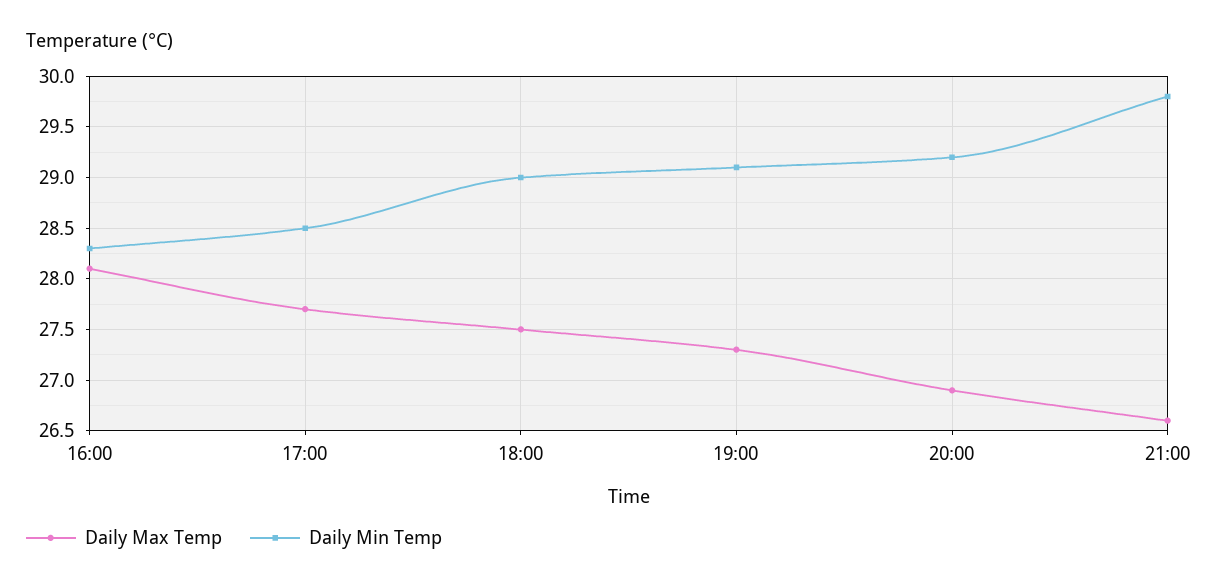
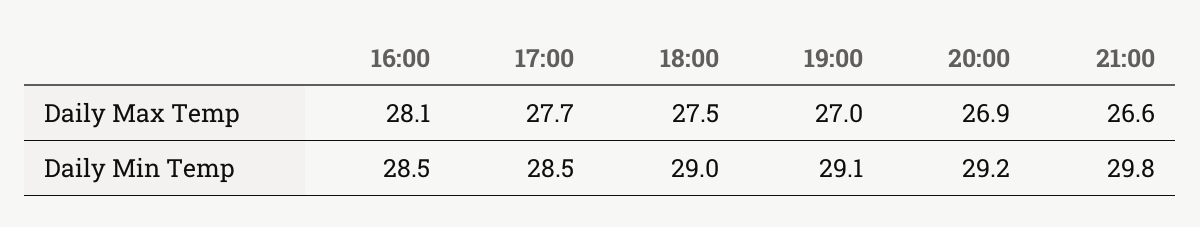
  {
    "Daily Max Temp": {
      "16:00": 28.1,
      "17:00": 27.7,
      "18:00": 27.5,
-     "19:00": 27.3,
+     "19:00": 27,
      "20:00": 26.9,
      "21:00": 26.6
    },
    "Daily Min Temp": {
-     "16:00": 28.3,
+     "16:00": 28.5,
      "17:00": 28.5,
      "18:00": 29,
      "19:00": 29.1,
      "20:00": 29.2,
      "21:00": 29.8
    }
  }

